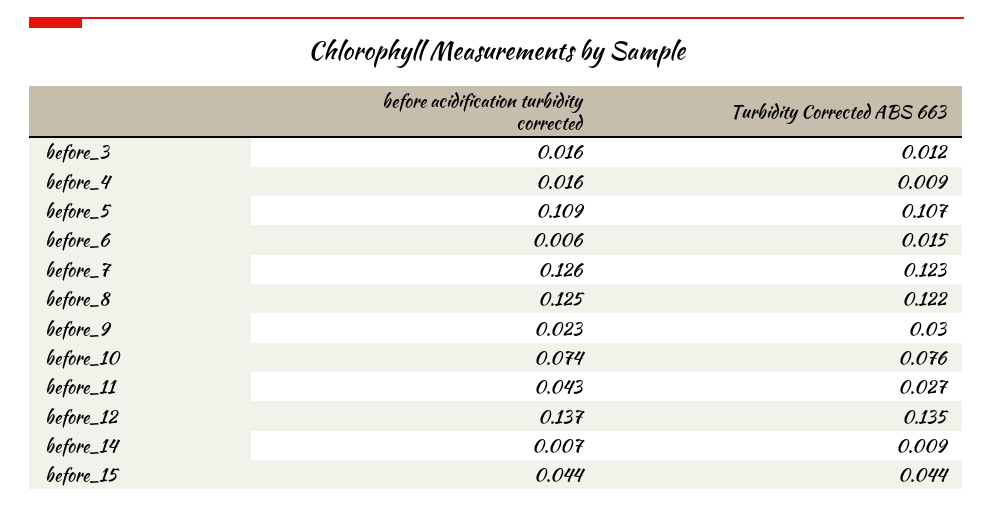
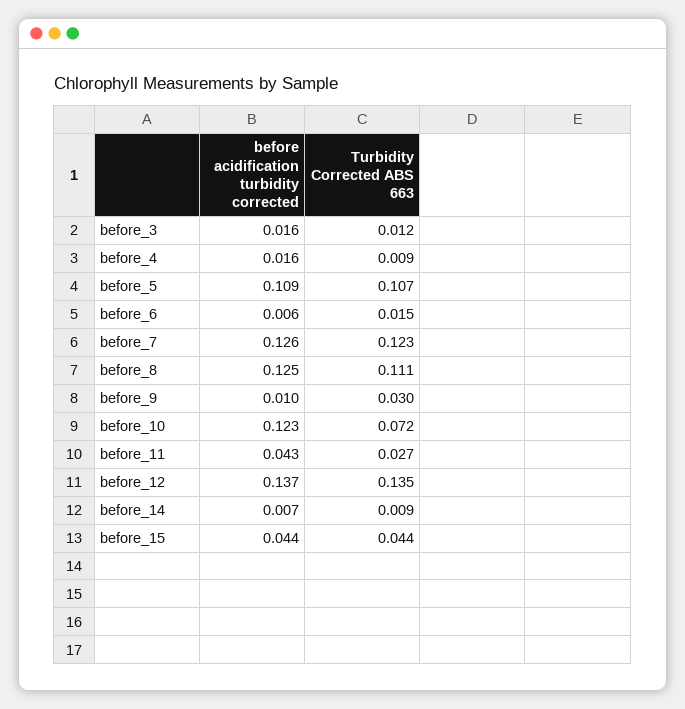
  {
    "before acidification turbidity corrected": {
      "before_3": 0.016,
      "before_4": 0.016,
      "before_5": 0.109,
      "before_6": 0.006,
      "before_7": 0.126,
      "before_8": 0.125,
-     "before_9": 0.023,
+     "before_9": 0.01,
-     "before_10": 0.074,
+     "before_10": 0.123,
      "before_11": 0.043,
      "before_12": 0.137,
      "before_14": 0.007,
      "before_15": 0.044
    },
    "Turbidity Corrected ABS 663": {
      "before_3": 0.012,
      "before_4": 0.009,
      "before_5": 0.107,
      "before_6": 0.015,
      "before_7": 0.123,
-     "before_8": 0.122,
+     "before_8": 0.111,
      "before_9": 0.03,
-     "before_10": 0.076,
+     "before_10": 0.072,
      "before_11": 0.027,
      "before_12": 0.135,
      "before_14": 0.009,
      "before_15": 0.044
    }
  }

